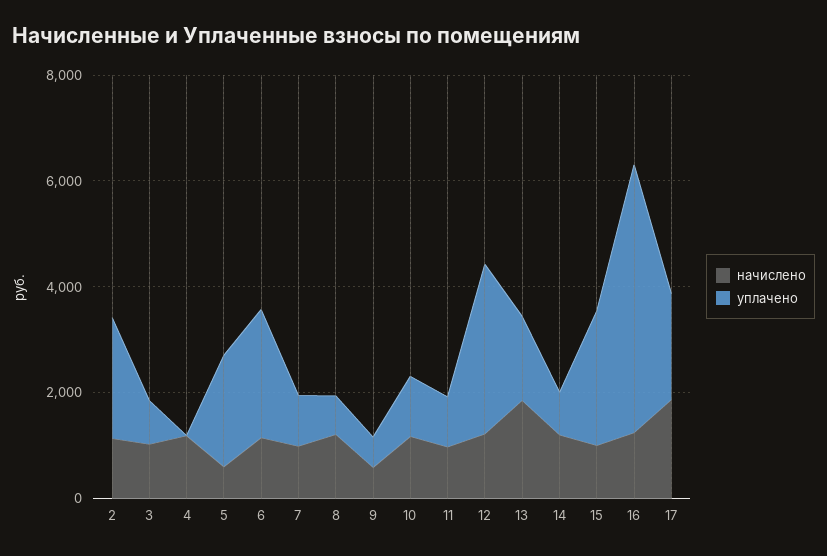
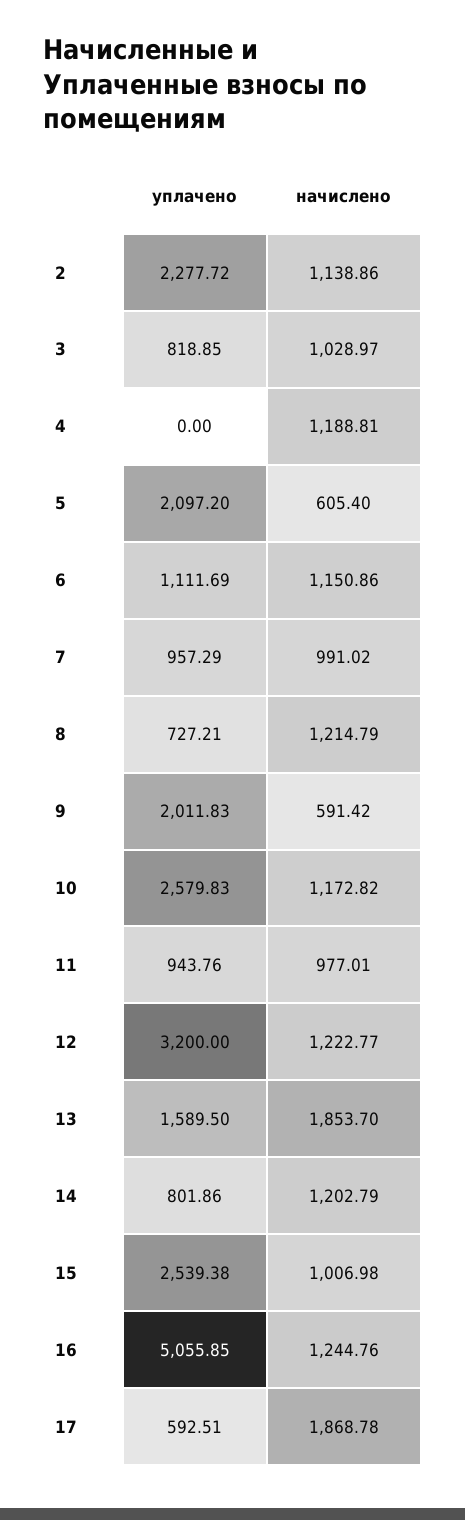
  {
    "начислено": {
      "2": 1138.86,
      "3": 1028.97,
      "4": 1188.81,
      "5": 605.4,
      "6": 1150.86,
      "7": 991.02,
      "8": 1214.79,
      "9": 591.42,
      "10": 1172.82,
      "11": 977.01,
      "12": 1222.77,
      "13": 1853.7,
      "14": 1202.79,
      "15": 1006.98,
      "16": 1244.76,
      "17": 1868.78
    },
    "уплачено": {
      "2": 2277.72,
      "3": 818.85,
      "4": 0,
      "5": 2097.2,
-     "6": 2500,
+     "6": 1111.69,
      "7": 957.29,
      "8": 727.21,
-     "9": 500,
+     "9": 2011.83,
-     "10": 1000,
+     "10": 2579.83,
      "11": 943.76,
      "12": 3200,
      "13": 1589.5,
      "14": 801.86,
      "15": 2539.38,
      "16": 5055.85,
-     "17": 2000
+     "17": 592.51
    }
  }

